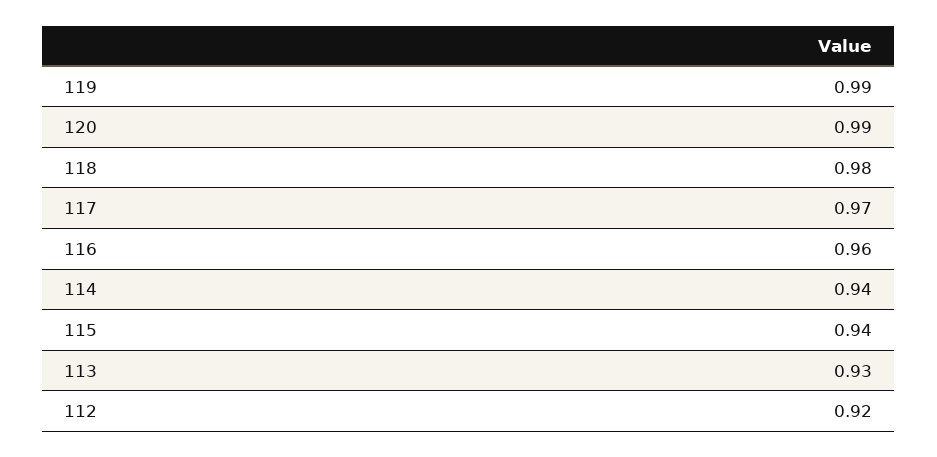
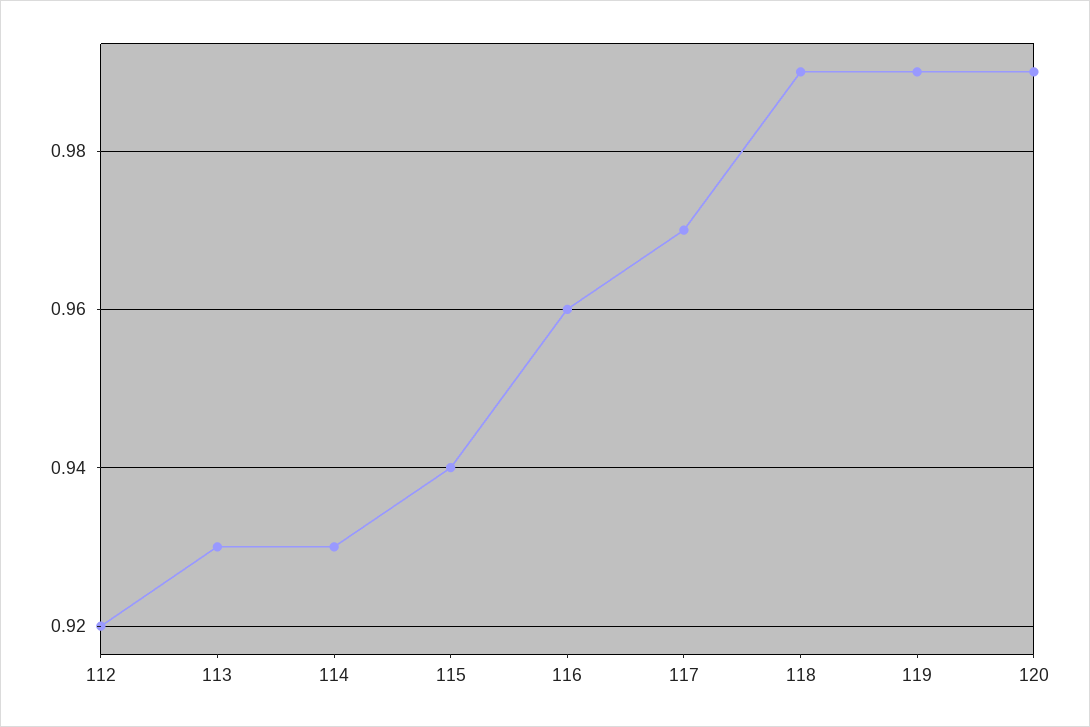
  {
    "119": 0.99,
    "120": 0.99,
-   "118": 0.98,
+   "118": 0.99,
    "117": 0.97,
    "116": 0.96,
-   "114": 0.94,
+   "114": 0.93,
    "115": 0.94,
    "113": 0.93,
    "112": 0.92
  }

